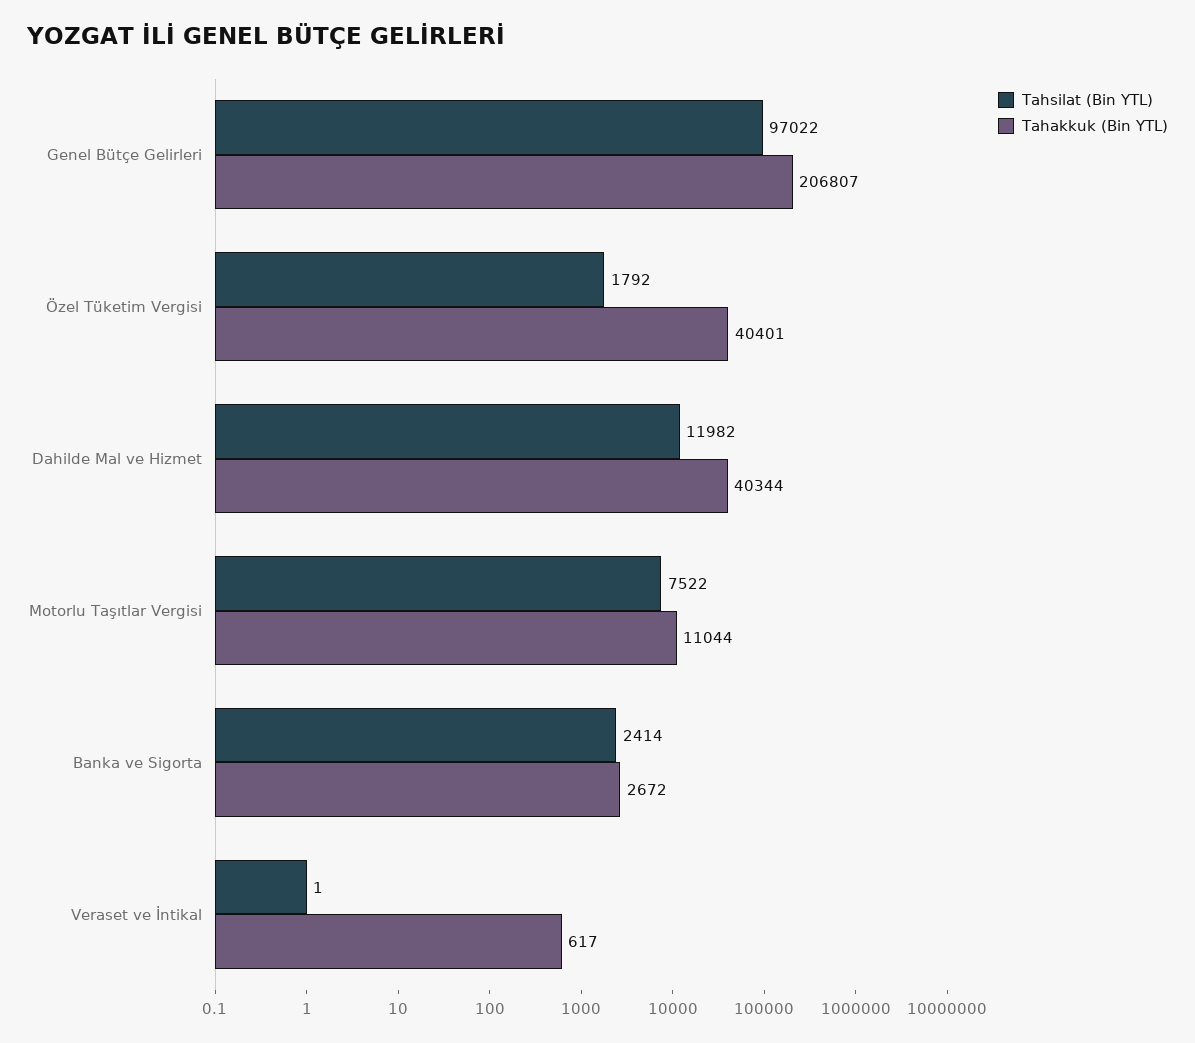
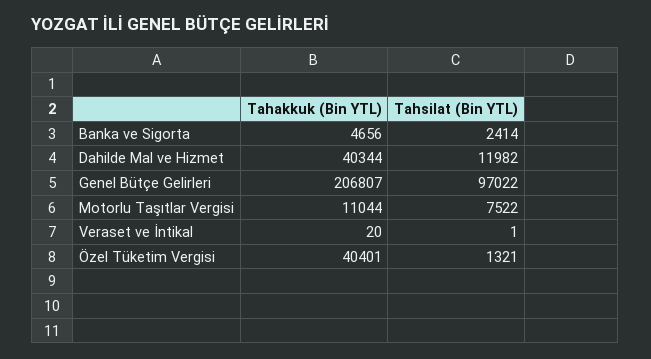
  {
    "Tahsilat (Bin YTL)": {
      "Genel Bütçe Gelirleri": 97022,
-     "Özel Tüketim Vergisi": 1792,
+     "Özel Tüketim Vergisi": 1321,
      "Dahilde Mal ve Hizmet": 11982,
      "Motorlu Taşıtlar Vergisi": 7522,
      "Banka ve Sigorta": 2414,
      "Veraset ve İntikal": 1
    },
    "Tahakkuk (Bin YTL)": {
      "Genel Bütçe Gelirleri": 206807,
      "Özel Tüketim Vergisi": 40401,
      "Dahilde Mal ve Hizmet": 40344,
      "Motorlu Taşıtlar Vergisi": 11044,
-     "Banka ve Sigorta": 2672,
+     "Banka ve Sigorta": 4656,
-     "Veraset ve İntikal": 617
+     "Veraset ve İntikal": 20
    }
  }

